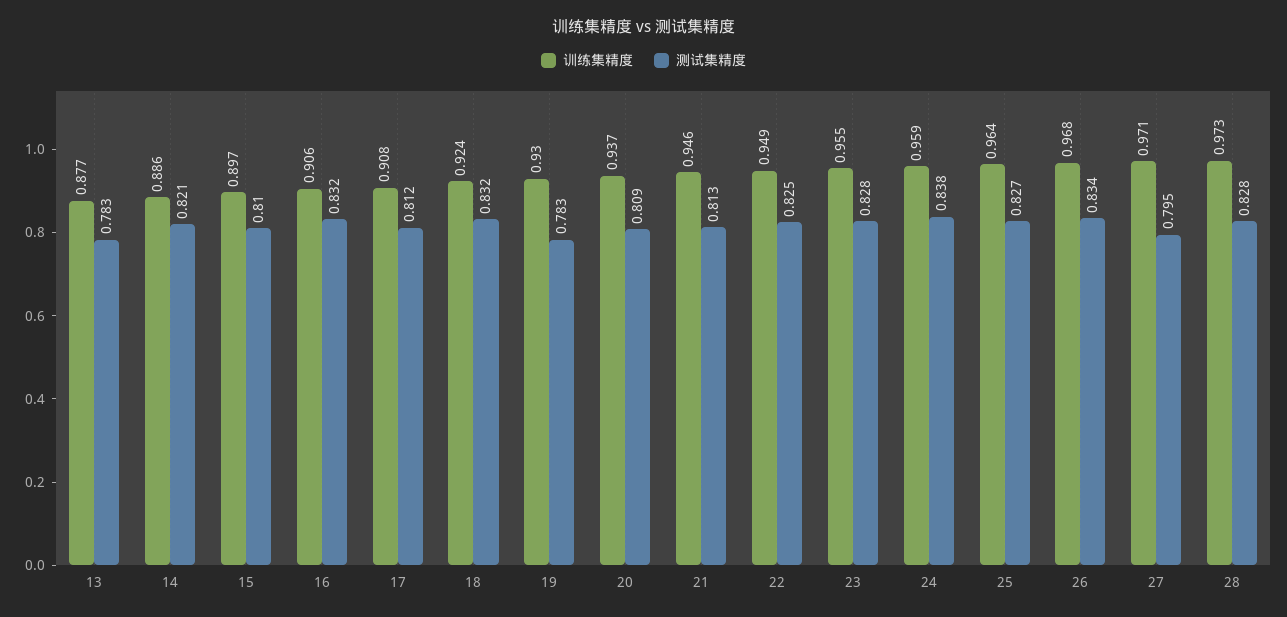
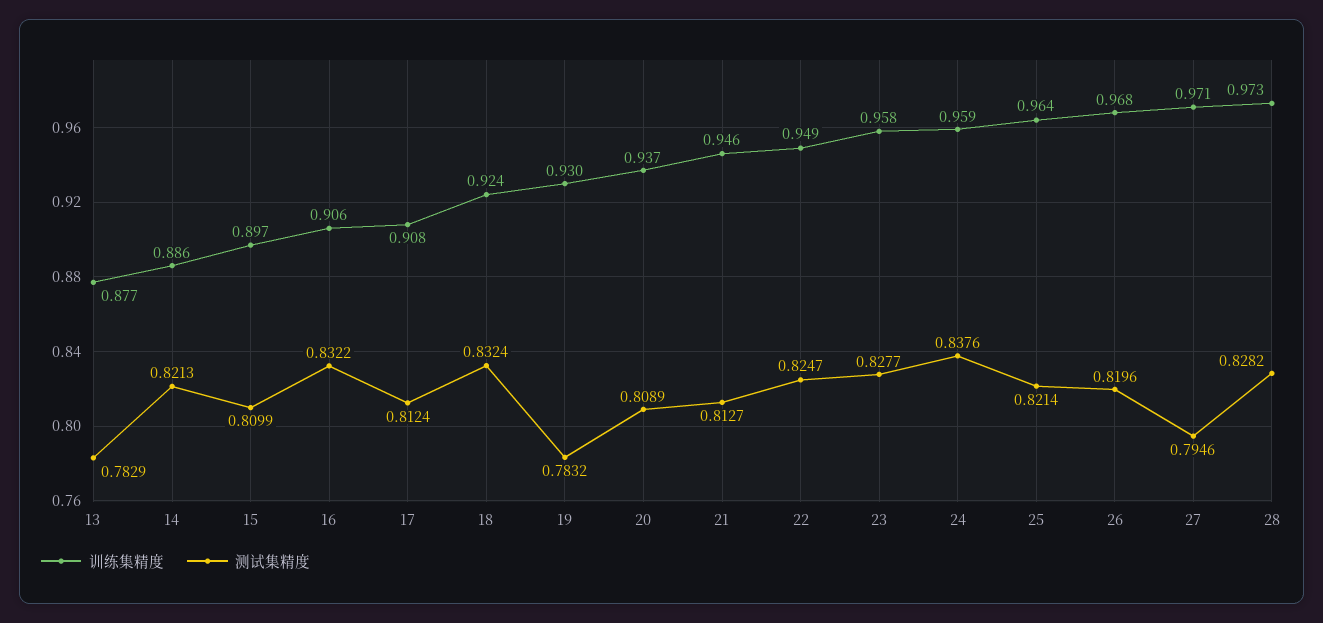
  {
    "训练集精度": {
      "13": 0.877,
      "14": 0.886,
      "15": 0.897,
      "16": 0.906,
      "17": 0.908,
      "18": 0.924,
      "19": 0.93,
      "20": 0.937,
      "21": 0.946,
      "22": 0.949,
-     "23": 0.955,
+     "23": 0.958,
      "24": 0.959,
      "25": 0.964,
      "26": 0.968,
      "27": 0.971,
      "28": 0.973
    },
    "测试集精度": {
      "13": 0.7829,
      "14": 0.8213,
      "15": 0.8099,
      "16": 0.8322,
      "17": 0.8124,
      "18": 0.8324,
      "19": 0.7832,
      "20": 0.8089,
      "21": 0.8127,
      "22": 0.8247,
      "23": 0.8277,
      "24": 0.8376,
-     "25": 0.827,
+     "25": 0.8214,
-     "26": 0.834,
+     "26": 0.8196,
      "27": 0.7946,
      "28": 0.8282
    }
  }

